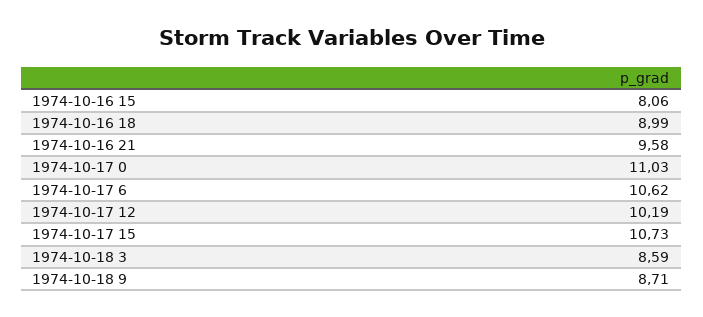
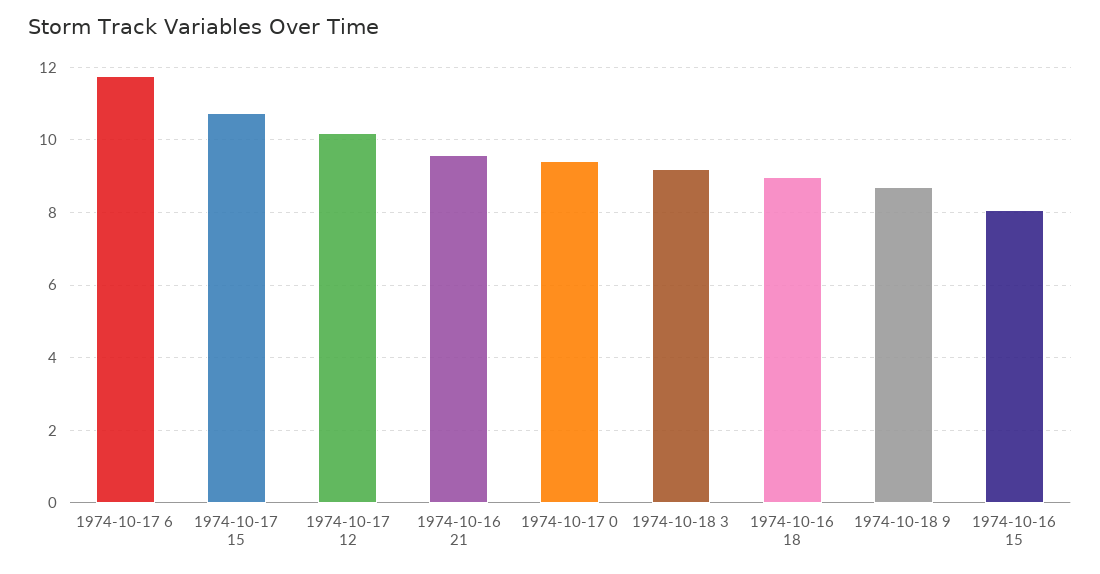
  {
    "1974-10-16 15": 8.06,
    "1974-10-16 18": 8.99,
    "1974-10-16 21": 9.58,
-   "1974-10-17 0": 11.03,
+   "1974-10-17 0": 9.4,
-   "1974-10-17 6": 10.62,
+   "1974-10-17 6": 11.8,
    "1974-10-17 12": 10.19,
    "1974-10-17 15": 10.73,
-   "1974-10-18 3": 8.59,
+   "1974-10-18 3": 9.2,
    "1974-10-18 9": 8.71
  }

